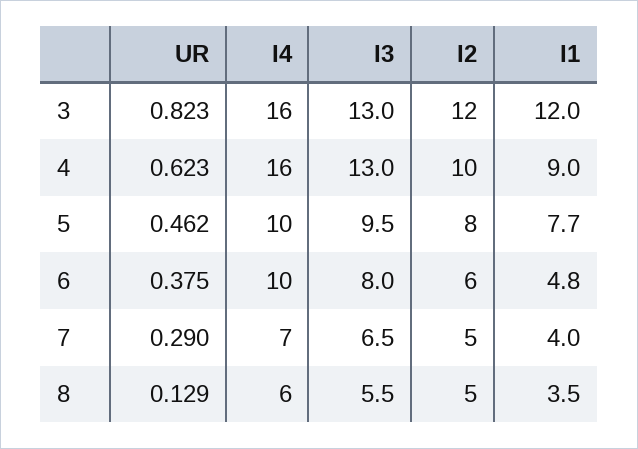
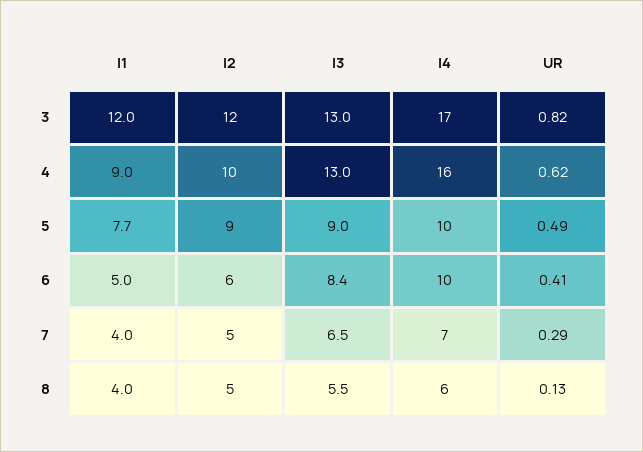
  {
    "UR": {
      "3": 0.823,
      "4": 0.623,
-     "5": 0.462,
+     "5": 0.49,
-     "6": 0.375,
+     "6": 0.41,
      "7": 0.29,
      "8": 0.129
    },
    "I4": {
-     "3": 16,
+     "3": 17,
      "4": 16,
      "5": 10,
      "6": 10,
      "7": 7,
      "8": 6
    },
    "I3": {
      "3": 13,
      "4": 13,
-     "5": 9.5,
+     "5": 9,
-     "6": 8,
+     "6": 8.4,
      "7": 6.5,
      "8": 5.5
    },
    "I2": {
      "3": 12,
      "4": 10,
-     "5": 8,
+     "5": 9,
      "6": 6,
      "7": 5,
      "8": 5
    },
    "I1": {
      "3": 12,
      "4": 9,
      "5": 7.7,
-     "6": 4.8,
+     "6": 5,
      "7": 4,
-     "8": 3.5
+     "8": 4
    }
  }

